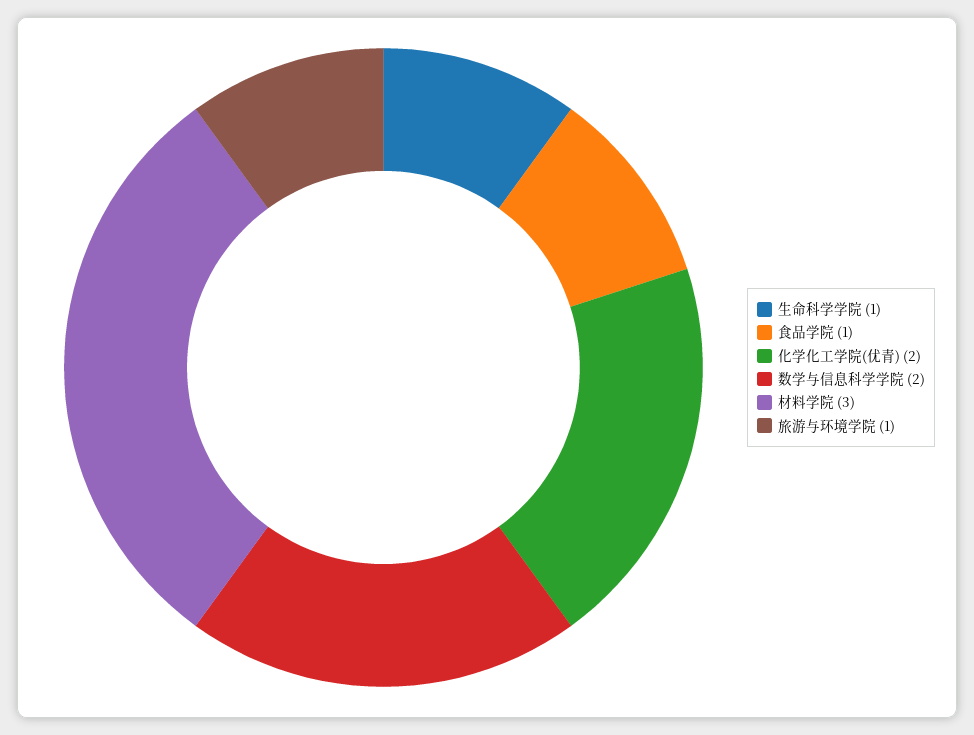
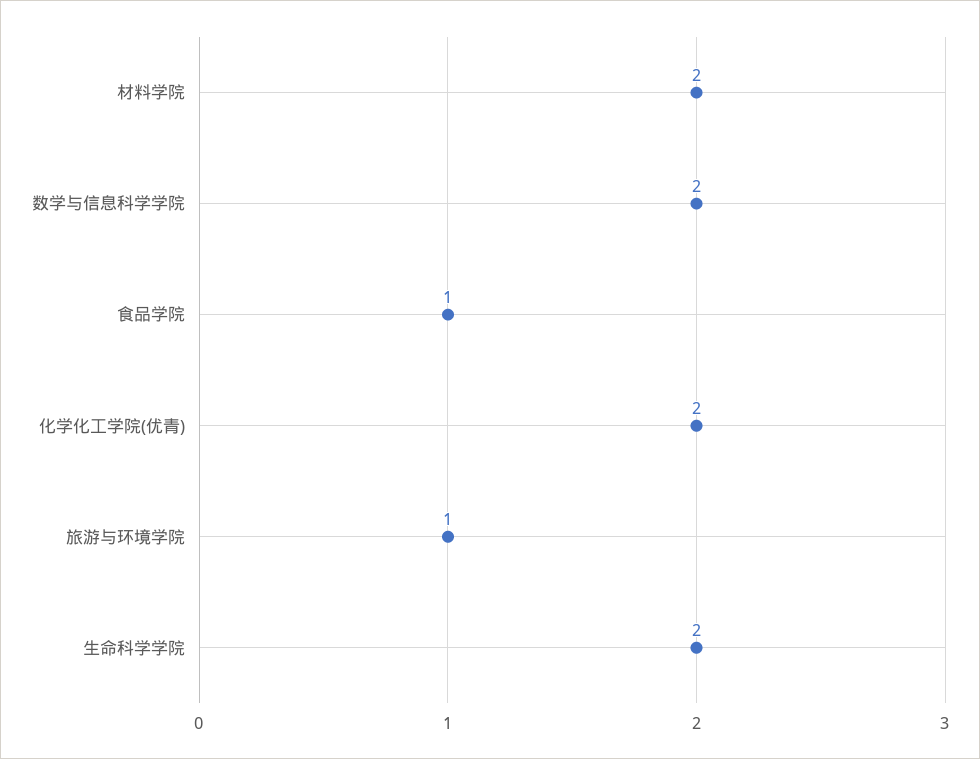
  {
-   "生命科学学院": 1,
+   "生命科学学院": 2,
    "食品学院": 1,
    "化学化工学院(优青)": 2,
    "数学与信息科学学院": 2,
-   "材料学院": 3,
+   "材料学院": 2,
    "旅游与环境学院": 1
  }

